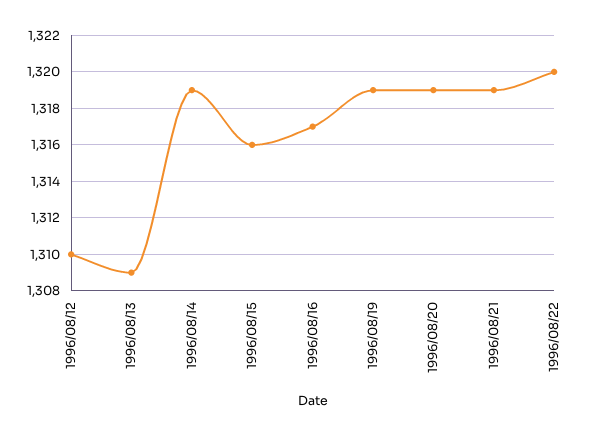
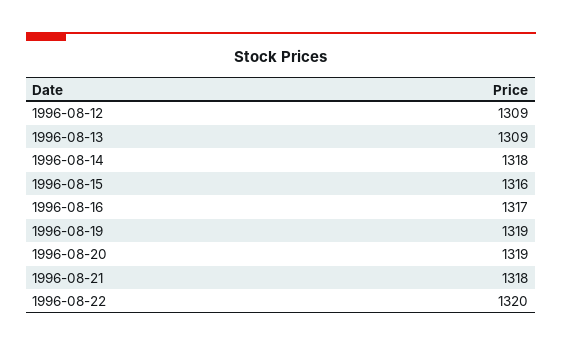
  {
-   "1996/08/12": 1310,
+   "1996/08/12": 1309,
    "1996/08/13": 1309,
-   "1996/08/14": 1319,
+   "1996/08/14": 1318,
    "1996/08/15": 1316,
    "1996/08/16": 1317,
    "1996/08/19": 1319,
    "1996/08/20": 1319,
-   "1996/08/21": 1319,
+   "1996/08/21": 1318,
    "1996/08/22": 1320
  }

